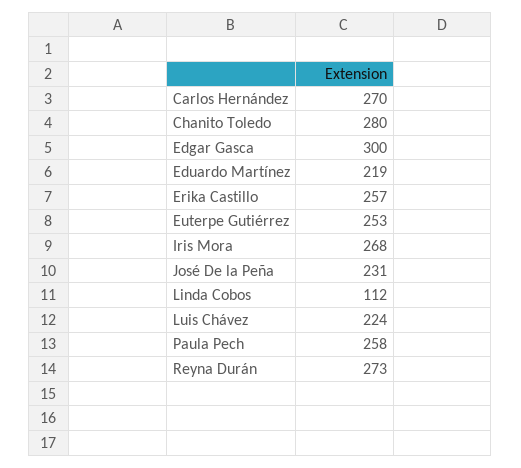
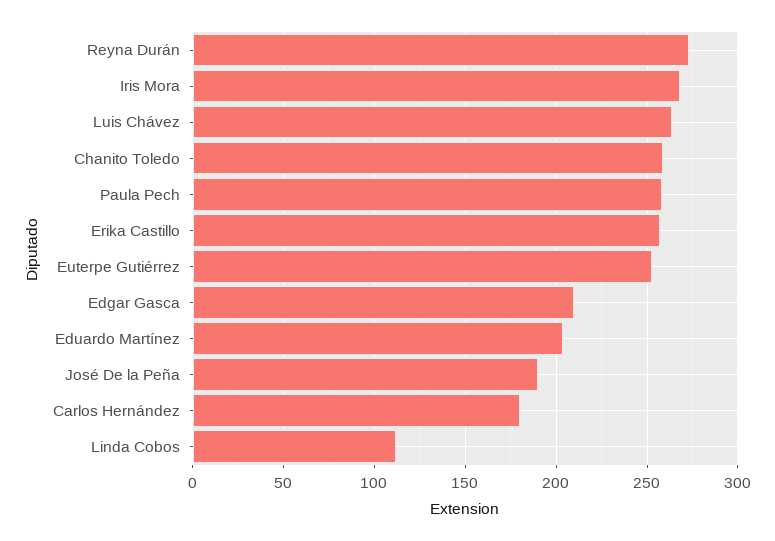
  {
-   "Carlos Hernández": 270,
+   "Carlos Hernández": 180,
-   "Chanito Toledo": 280,
+   "Chanito Toledo": 260,
-   "Edgar Gasca": 300,
+   "Edgar Gasca": 210,
-   "Eduardo Martínez": 219,
+   "Eduardo Martínez": 205,
    "Erika Castillo": 257,
    "Euterpe Gutiérrez": 253,
    "Iris Mora": 268,
-   "José De la Peña": 231,
+   "José De la Peña": 190,
    "Linda Cobos": 112,
-   "Luis Chávez": 224,
+   "Luis Chávez": 265,
    "Paula Pech": 258,
    "Reyna Durán": 273
  }

